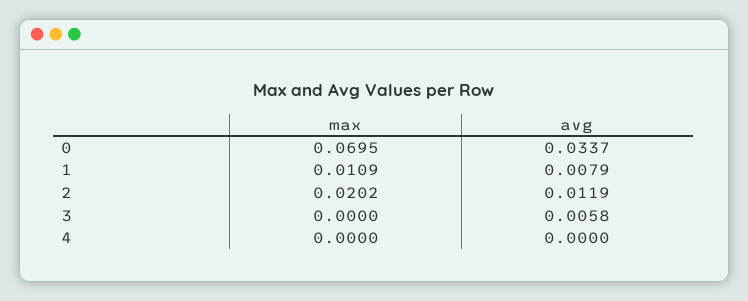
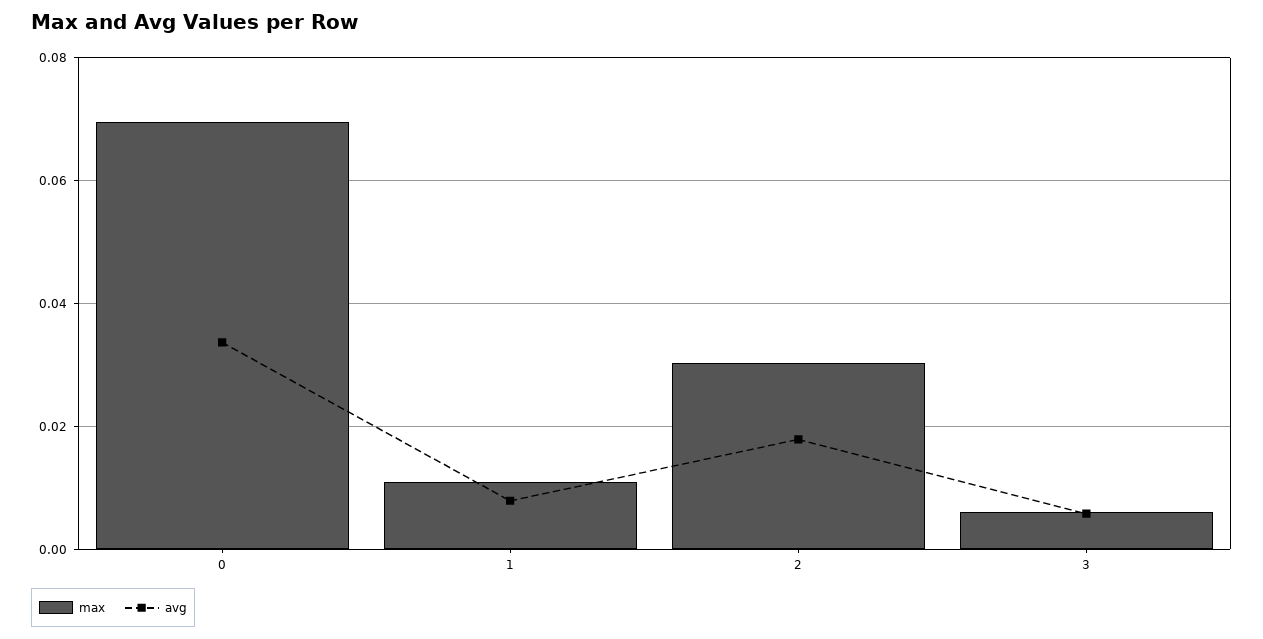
  {
    "max": {
      "0": 0.0695,
      "1": 0.0109,
-     "2": 0.0202,
+     "2": 0.03,
-     "3": 0,
+     "3": 0.006
-     "4": 0
    },
    "avg": {
      "0": 0.0337,
      "1": 0.0079,
-     "2": 0.0119,
+     "2": 0.018,
-     "3": 0.0058,
+     "3": 0.0058
-     "4": 0
    }
  }

